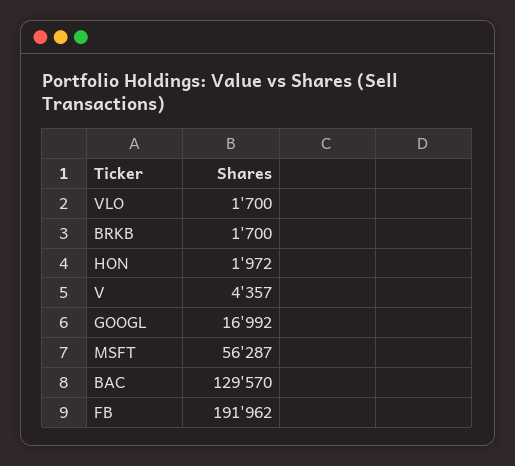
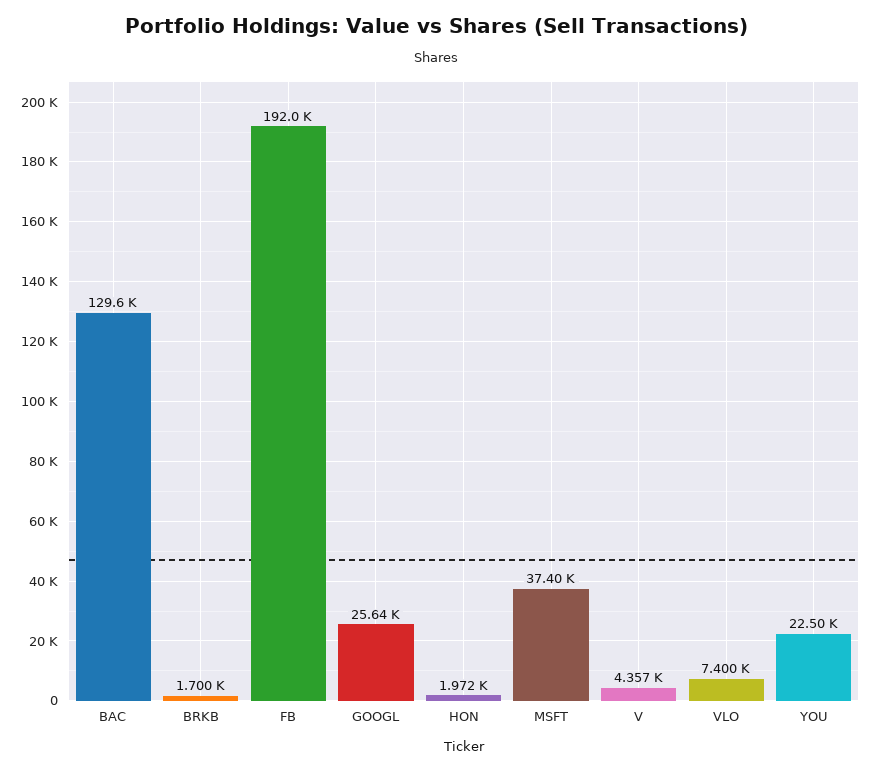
  {
-   "VLO": 1700,
+   "VLO": 7400,
    "BRKB": 1700,
    "HON": 1972,
    "V": 4357,
-   "GOOGL": 16992,
+   "GOOGL": 25640,
-   "MSFT": 56287,
+   "MSFT": 37400,
    "BAC": 129570,
-   "FB": 191962
+   "FB": 191962,
+   "YOU": 22500
  }

